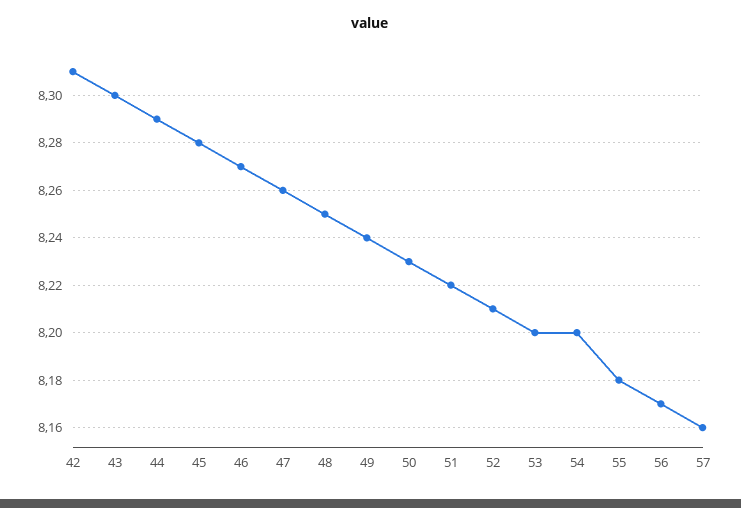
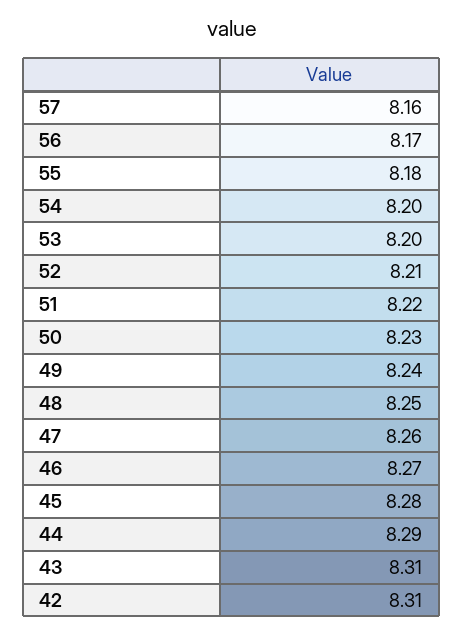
  {
    "42": 8.31,
-   "43": 8.3,
+   "43": 8.31,
    "44": 8.29,
    "45": 8.28,
    "46": 8.27,
    "47": 8.26,
    "48": 8.25,
    "49": 8.24,
    "50": 8.23,
    "51": 8.22,
    "52": 8.21,
    "53": 8.2,
    "54": 8.2,
    "55": 8.18,
    "56": 8.17,
    "57": 8.16
  }

